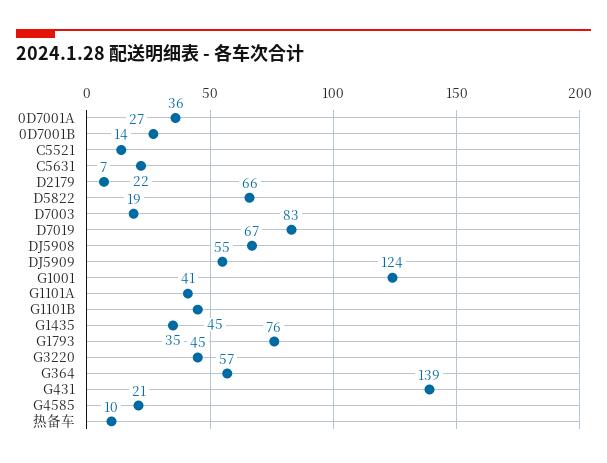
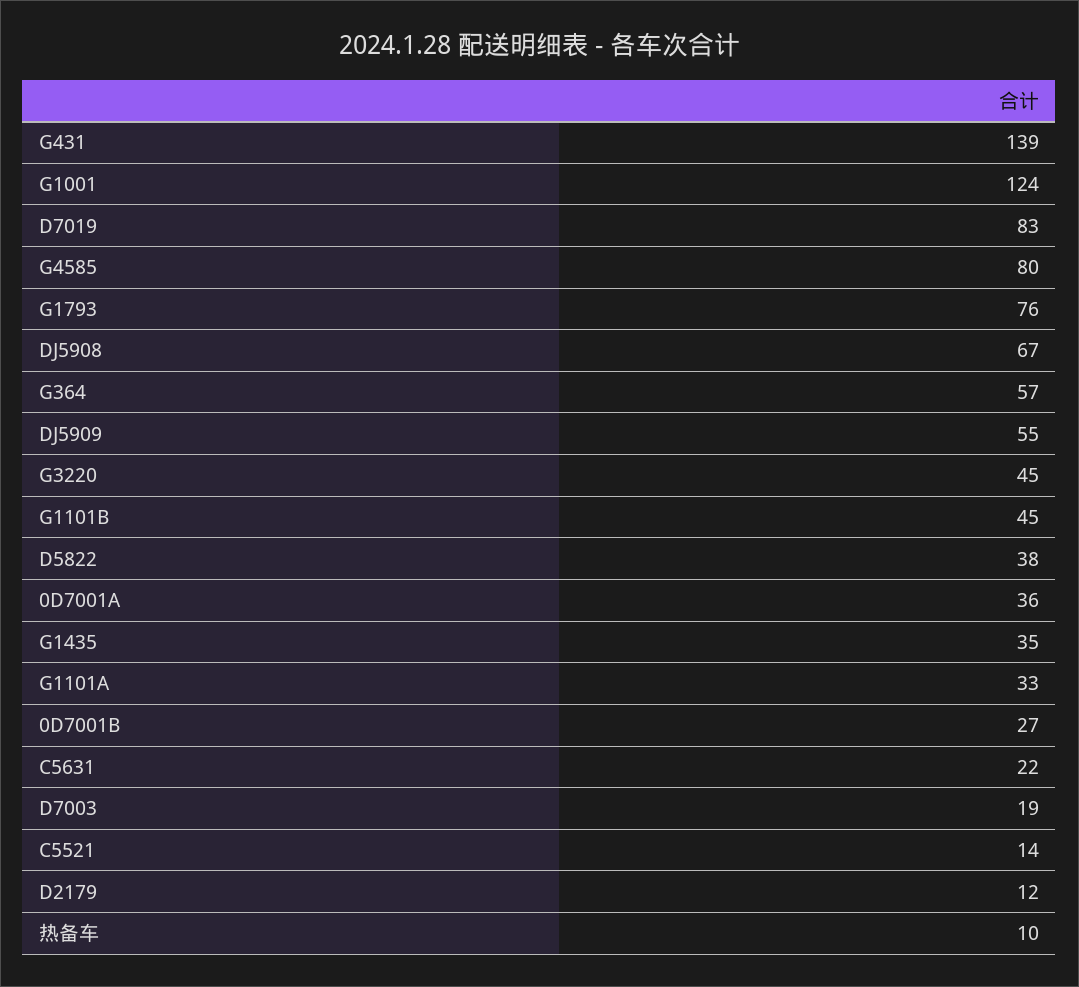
  {
    "0D7001A": 36,
    "0D7001B": 27,
    "C5521": 14,
    "C5631": 22,
-   "D2179": 7,
+   "D2179": 12,
-   "D5822": 66,
+   "D5822": 38,
    "D7003": 19,
    "D7019": 83,
    "DJ5908": 67,
    "DJ5909": 55,
    "G1001": 124,
-   "G1101A": 41,
+   "G1101A": 33,
    "G1101B": 45,
    "G1435": 35,
    "G1793": 76,
    "G3220": 45,
    "G364": 57,
    "G431": 139,
-   "G4585": 21,
+   "G4585": 80,
    "热备车": 10
  }

